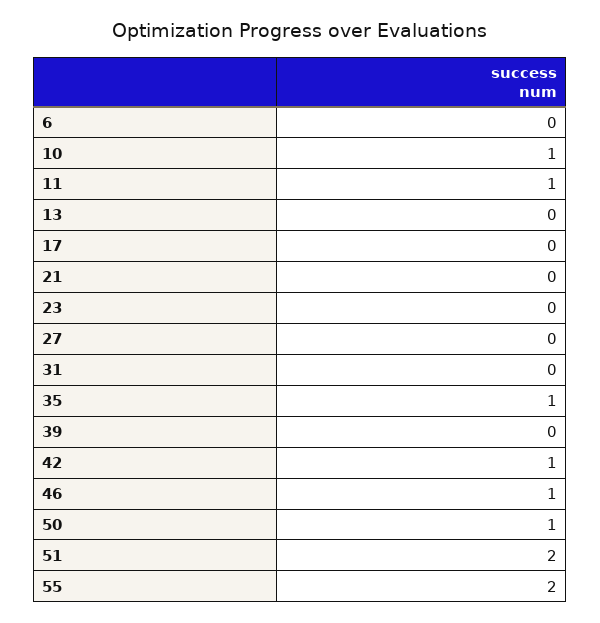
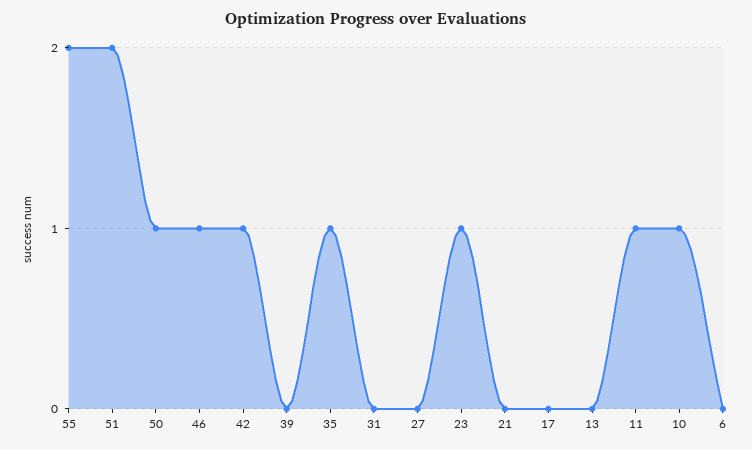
  {
    "6": 0,
    "10": 1,
    "11": 1,
    "13": 0,
    "17": 0,
    "21": 0,
-   "23": 0,
+   "23": 1,
    "27": 0,
    "31": 0,
    "35": 1,
    "39": 0,
    "42": 1,
    "46": 1,
    "50": 1,
    "51": 2,
    "55": 2
  }

